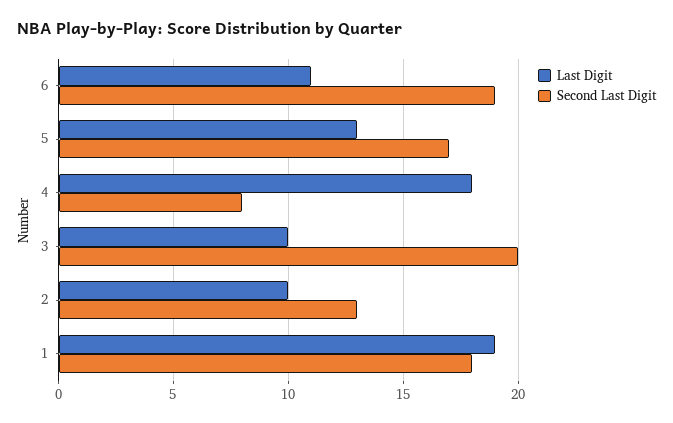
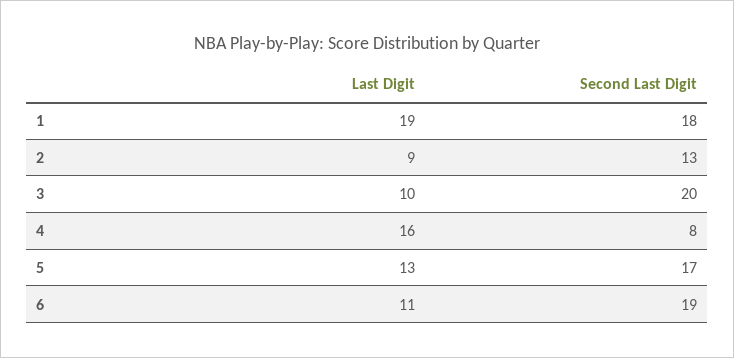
  {
    "Last Digit": {
      "6": 11,
      "5": 13,
-     "4": 18,
+     "4": 16,
      "3": 10,
-     "2": 10,
+     "2": 9,
      "1": 19
    },
    "Second Last Digit": {
      "6": 19,
      "5": 17,
      "4": 8,
      "3": 20,
      "2": 13,
      "1": 18
    }
  }

